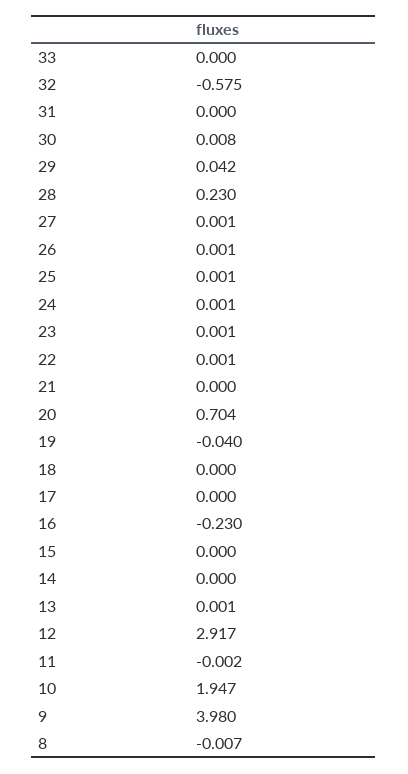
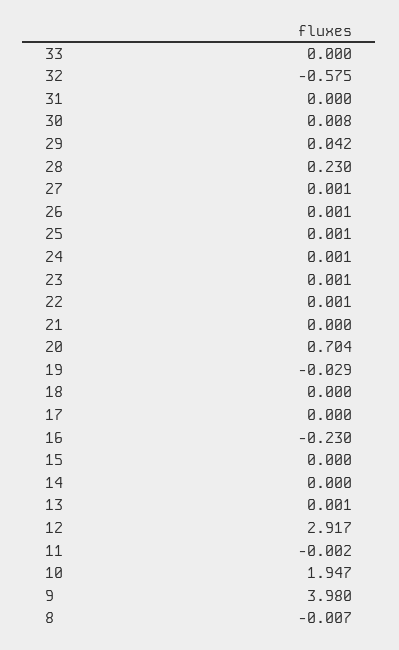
  {
    "33": 0,
    "32": -0.575,
    "31": 0,
    "30": 0.008,
    "29": 0.042,
    "28": 0.23,
    "27": 0.001,
    "26": 0.001,
    "25": 0.001,
    "24": 0.001,
    "23": 0.001,
    "22": 0.001,
    "21": 0,
    "20": 0.704,
-   "19": -0.04,
+   "19": -0.029,
    "18": 0,
    "17": 0,
    "16": -0.23,
    "15": 0,
    "14": 0,
    "13": 0.001,
    "12": 2.917,
    "11": -0.002,
    "10": 1.947,
    "9": 3.98,
    "8": -0.007
  }

